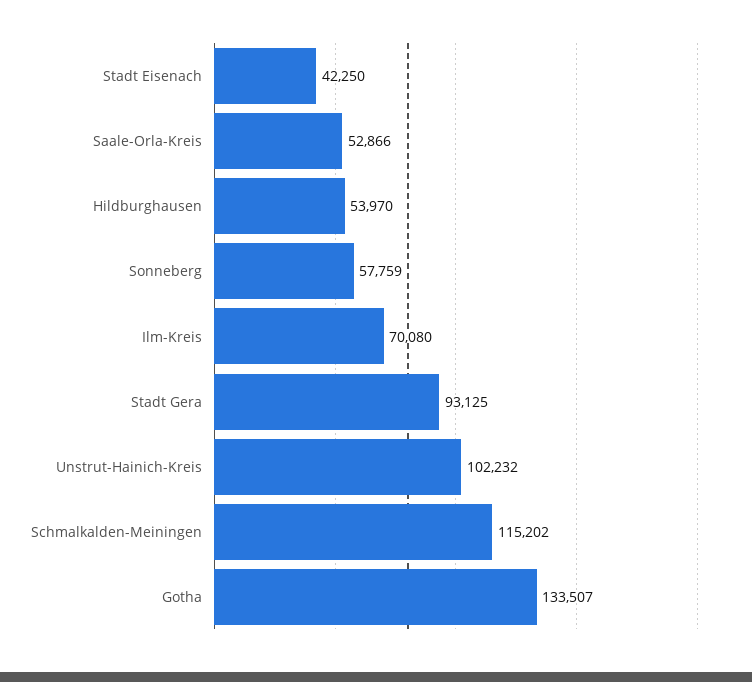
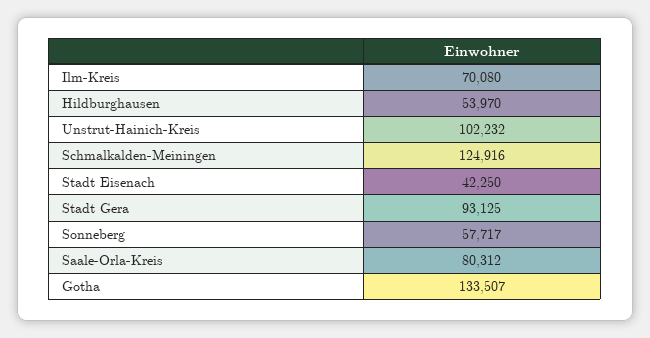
  {
    "Stadt Eisenach": 42250,
-   "Saale-Orla-Kreis": 52866,
+   "Saale-Orla-Kreis": 80312,
    "Hildburghausen": 53970,
-   "Sonneberg": 57759,
+   "Sonneberg": 57717,
    "Ilm-Kreis": 70080,
    "Stadt Gera": 93125,
    "Unstrut-Hainich-Kreis": 102232,
-   "Schmalkalden-Meiningen": 115202,
+   "Schmalkalden-Meiningen": 124916,
    "Gotha": 133507
  }

